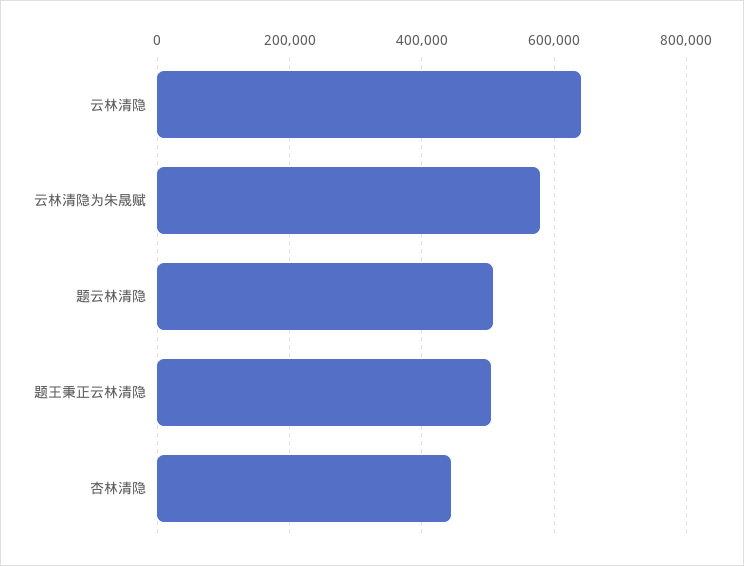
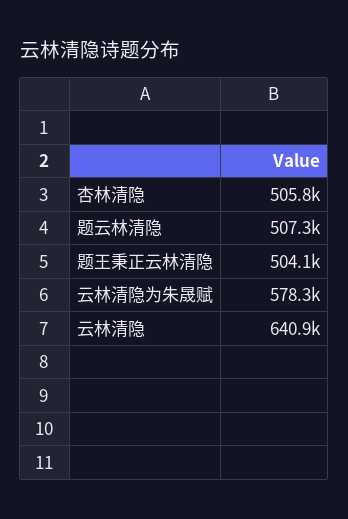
  {
    "云林清隐": 640900,
    "云林清隐为朱晟赋": 578300,
    "题云林清隐": 507300,
    "题王秉正云林清隐": 504100,
-   "杏林清隐": 440000
+   "杏林清隐": 505800
  }

